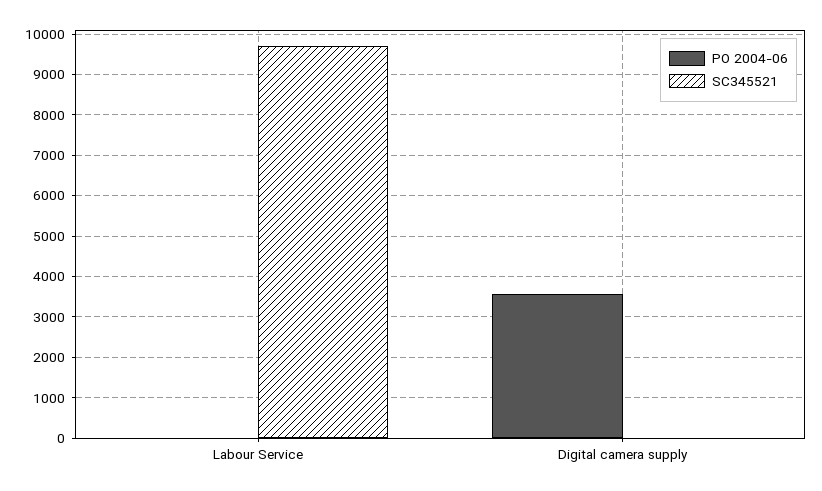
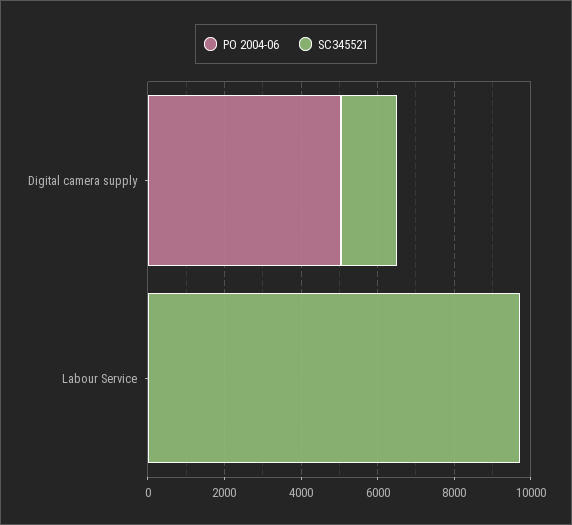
  {
    "PO 2004-06": {
      "Labour Service": 0,
-     "Digital camera supply": 3600
+     "Digital camera supply": 5000
    },
    "SC345521": {
      "Labour Service": 9800,
-     "Digital camera supply": 0
+     "Digital camera supply": 1500
    }
  }

